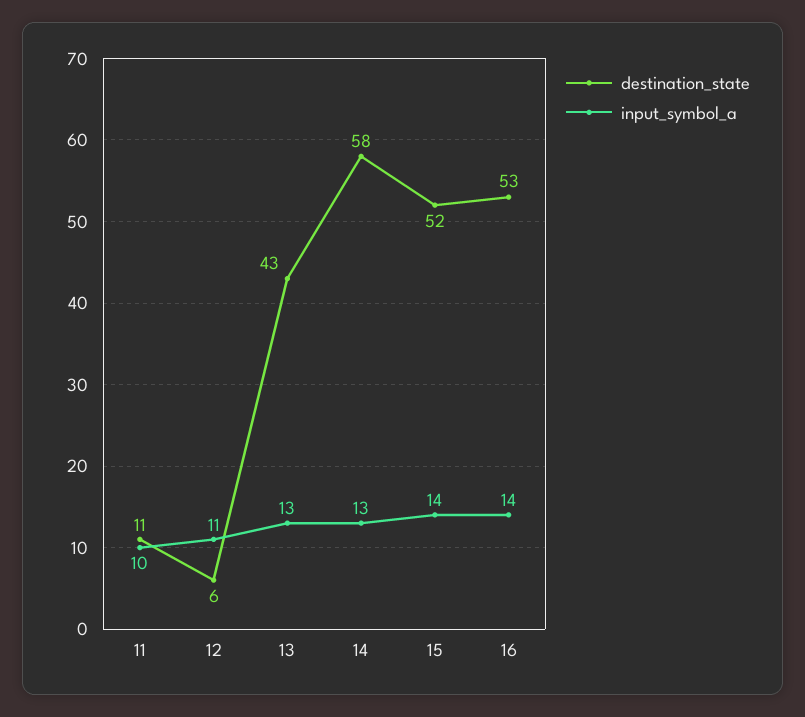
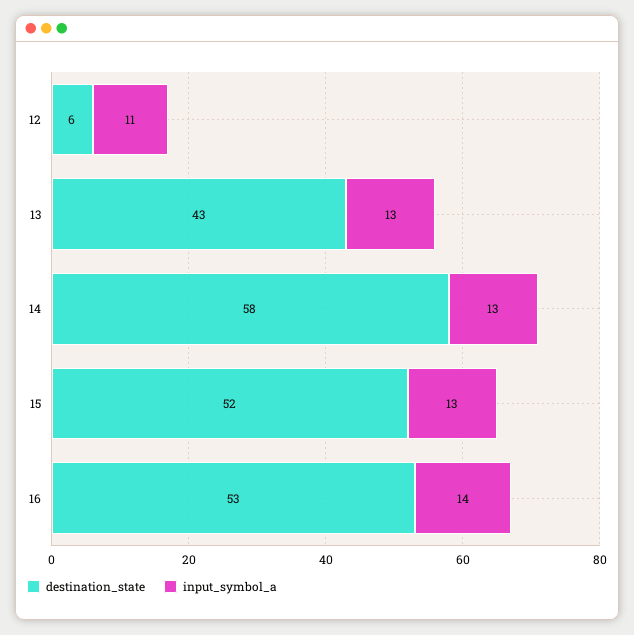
  {
    "destination_state": {
-     "11": 11,
      "12": 6,
      "13": 43,
      "14": 58,
      "15": 52,
      "16": 53
    },
    "input_symbol_a": {
-     "11": 10,
      "12": 11,
      "13": 13,
      "14": 13,
-     "15": 14,
+     "15": 13,
      "16": 14
    }
  }

